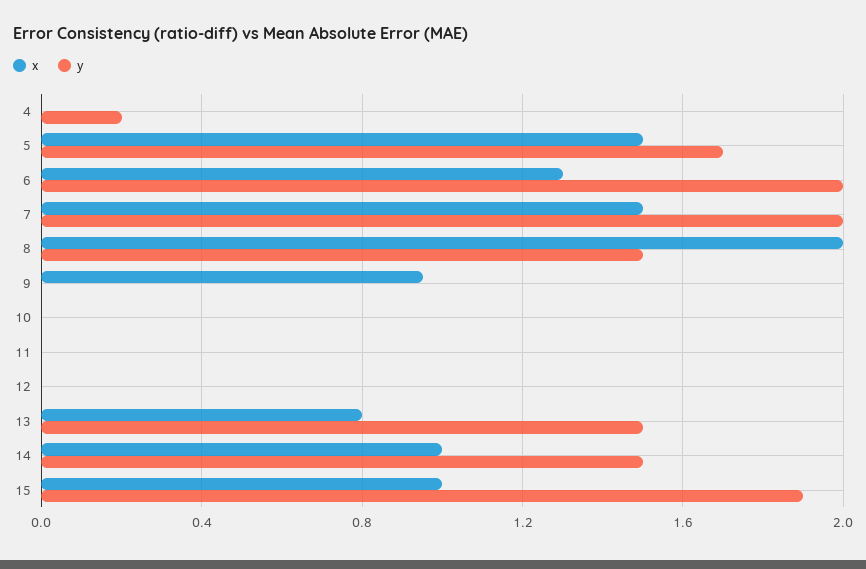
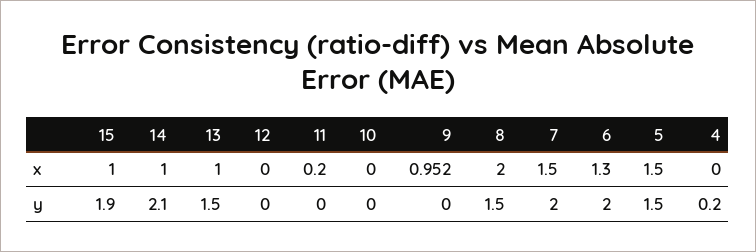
  {
    "x": {
      "4": 0,
      "5": 1.5,
      "6": 1.3,
      "7": 1.5,
      "8": 2,
      "9": 0.952,
      "10": 0,
-     "11": 0,
+     "11": 0.2,
      "12": 0,
-     "13": 0.8,
+     "13": 1,
      "14": 1,
      "15": 1
    },
    "y": {
      "4": 0.2,
-     "5": 1.7,
+     "5": 1.5,
      "6": 2,
      "7": 2,
      "8": 1.5,
      "9": 0,
      "10": 0,
      "11": 0,
      "12": 0,
      "13": 1.5,
-     "14": 1.5,
+     "14": 2.1,
      "15": 1.9
    }
  }

